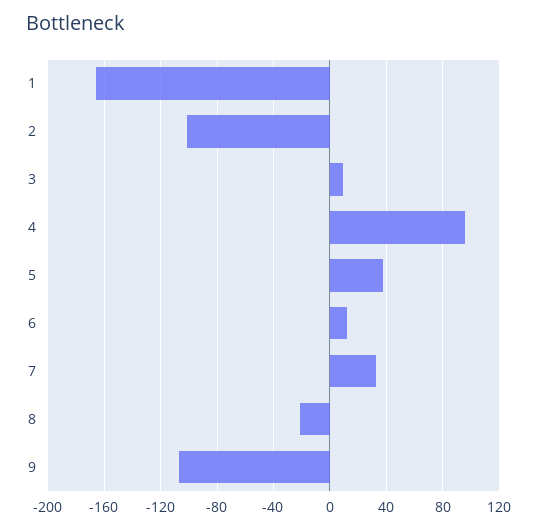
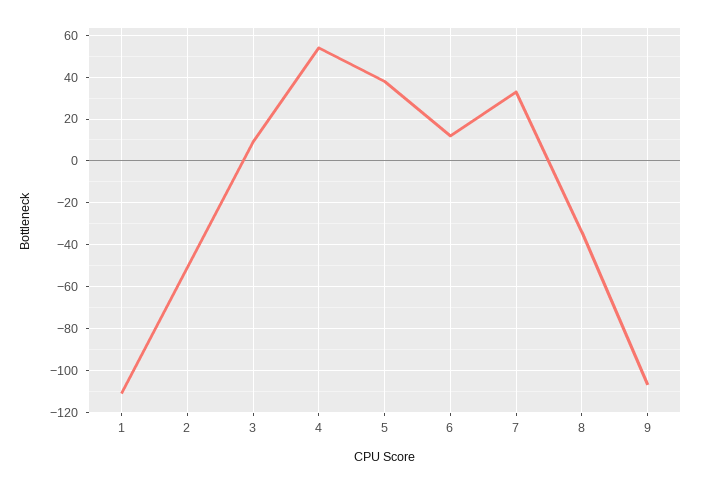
  {
-   "1": -165,
+   "1": -110,
-   "2": -100,
+   "2": -50,
    "3": 10,
-   "4": 95,
+   "4": 55,
    "5": 40,
    "6": 10,
    "7": 35,
-   "8": -20,
+   "8": -35,
    "9": -105
  }

